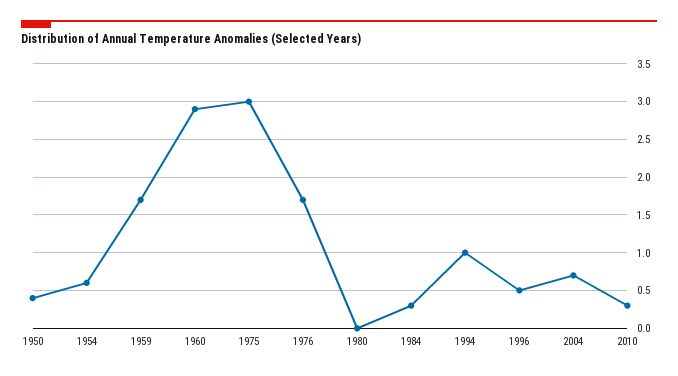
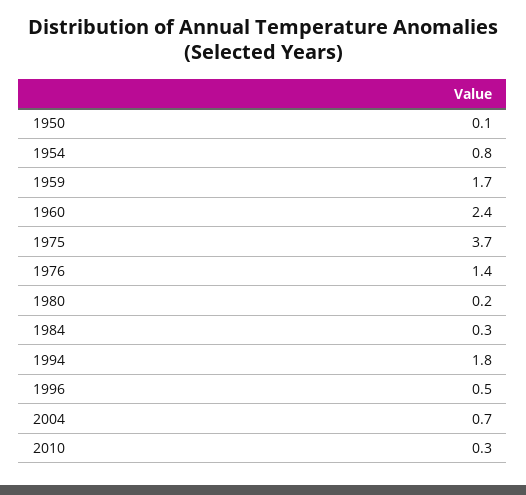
  {
-   "1950": 0.4,
+   "1950": 0.1,
-   "1954": 0.6,
+   "1954": 0.8,
    "1959": 1.7,
-   "1960": 2.9,
+   "1960": 2.4,
-   "1975": 3,
+   "1975": 3.7,
-   "1976": 1.7,
+   "1976": 1.4,
-   "1980": 0,
+   "1980": 0.2,
    "1984": 0.3,
-   "1994": 1,
+   "1994": 1.8,
    "1996": 0.5,
    "2004": 0.7,
    "2010": 0.3
  }

